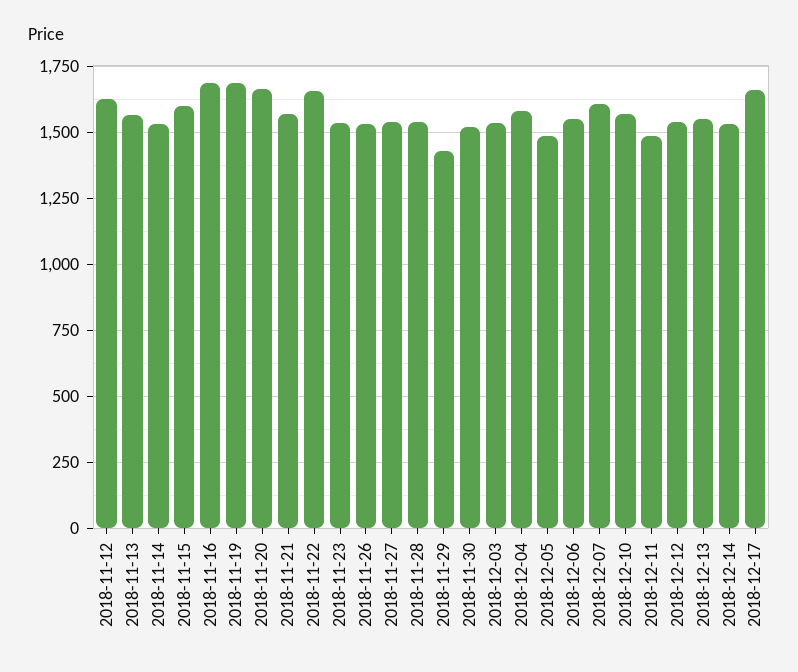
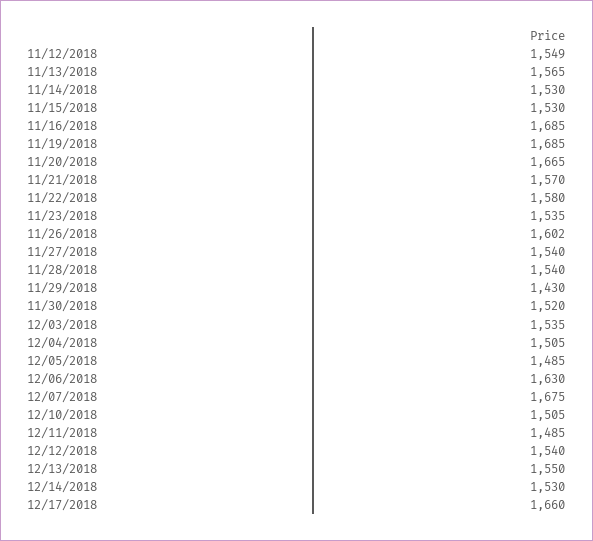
  {
-   "2018-11-12": 1625,
+   "2018-11-12": 1549,
    "2018-11-13": 1565,
    "2018-11-14": 1530,
-   "2018-11-15": 1600,
+   "2018-11-15": 1530,
    "2018-11-16": 1685,
    "2018-11-19": 1685,
    "2018-11-20": 1665,
    "2018-11-21": 1570,
-   "2018-11-22": 1650,
+   "2018-11-22": 1580,
    "2018-11-23": 1535,
-   "2018-11-26": 1525,
+   "2018-11-26": 1602,
    "2018-11-27": 1540,
    "2018-11-28": 1540,
    "2018-11-29": 1430,
    "2018-11-30": 1520,
    "2018-12-03": 1535,
-   "2018-12-04": 1575,
+   "2018-12-04": 1505,
    "2018-12-05": 1485,
-   "2018-12-06": 1550,
+   "2018-12-06": 1630,
-   "2018-12-07": 1600,
+   "2018-12-07": 1675,
-   "2018-12-10": 1575,
+   "2018-12-10": 1505,
    "2018-12-11": 1485,
    "2018-12-12": 1540,
    "2018-12-13": 1550,
    "2018-12-14": 1530,
    "2018-12-17": 1660
  }

